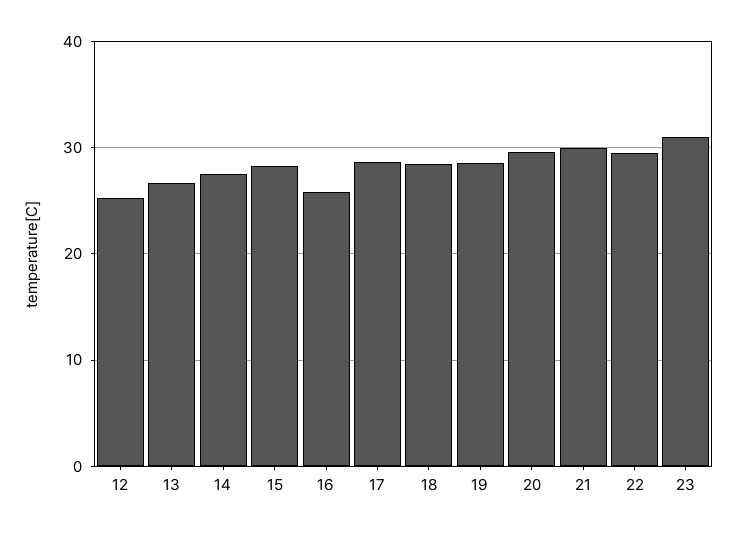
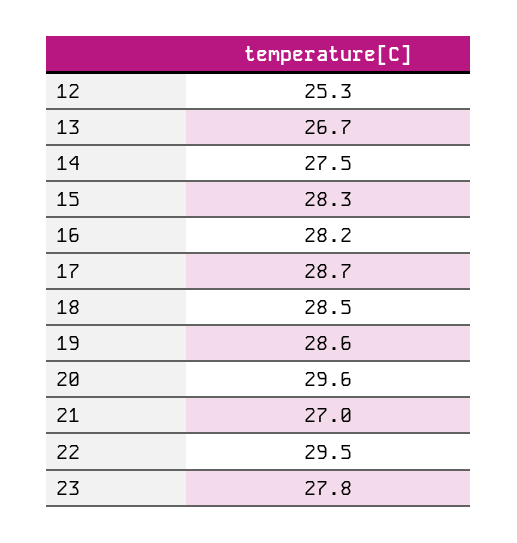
  {
    "12": 25.3,
    "13": 26.7,
    "14": 27.5,
    "15": 28.3,
-   "16": 26,
+   "16": 28.2,
    "17": 28.7,
    "18": 28.5,
    "19": 28.6,
    "20": 29.6,
-   "21": 30,
+   "21": 27,
    "22": 29.5,
-   "23": 31
+   "23": 27.8
  }

